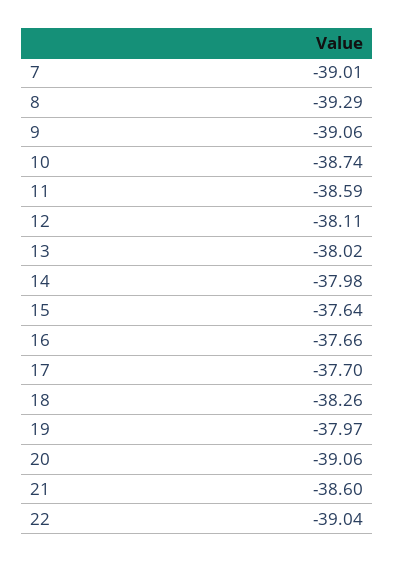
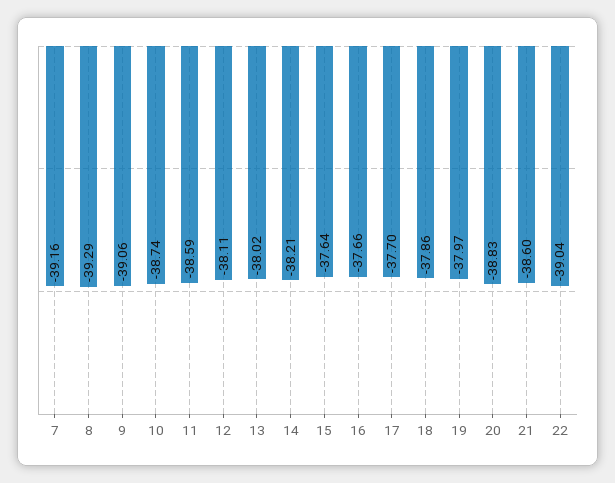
  {
-   "7": -39.01,
+   "7": -39.16,
    "8": -39.29,
    "9": -39.06,
    "10": -38.74,
    "11": -38.59,
    "12": -38.11,
    "13": -38.02,
-   "14": -37.98,
+   "14": -38.21,
    "15": -37.64,
    "16": -37.66,
    "17": -37.7,
-   "18": -38.26,
+   "18": -37.86,
    "19": -37.97,
-   "20": -39.06,
+   "20": -38.83,
    "21": -38.6,
    "22": -39.04
  }

